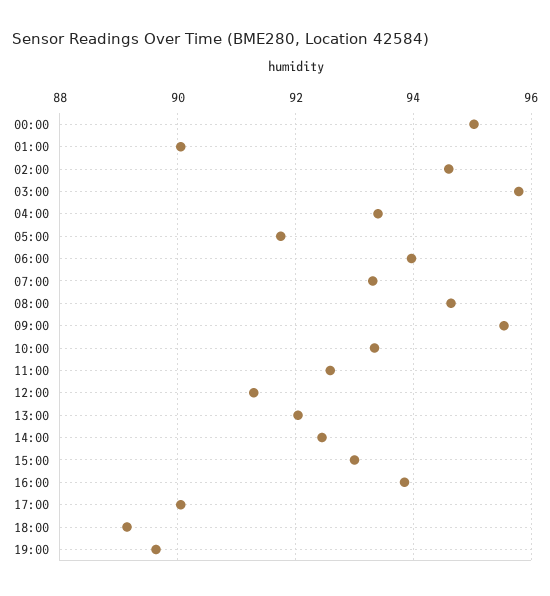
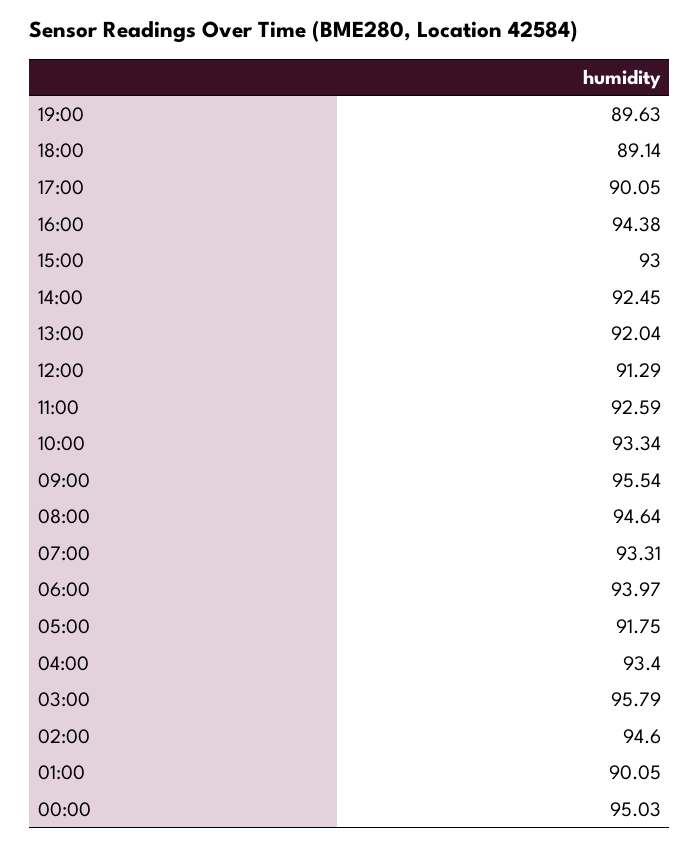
  {
    "00:00": 95.03,
    "01:00": 90.05,
    "02:00": 94.6,
    "03:00": 95.79,
    "04:00": 93.4,
    "05:00": 91.75,
    "06:00": 93.97,
    "07:00": 93.31,
    "08:00": 94.64,
    "09:00": 95.54,
    "10:00": 93.34,
    "11:00": 92.59,
    "12:00": 91.29,
    "13:00": 92.04,
    "14:00": 92.45,
    "15:00": 93,
-   "16:00": 93.8,
+   "16:00": 94.38,
    "17:00": 90.05,
    "18:00": 89.14,
    "19:00": 89.63
  }

